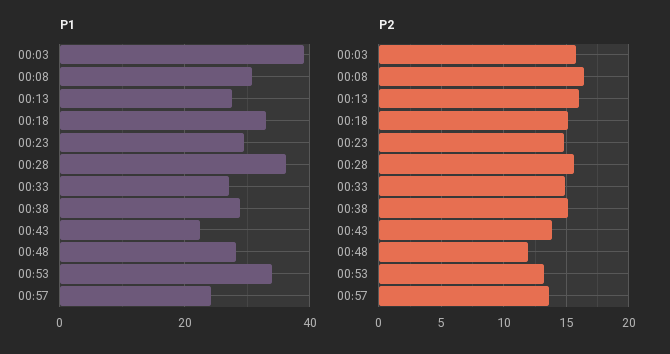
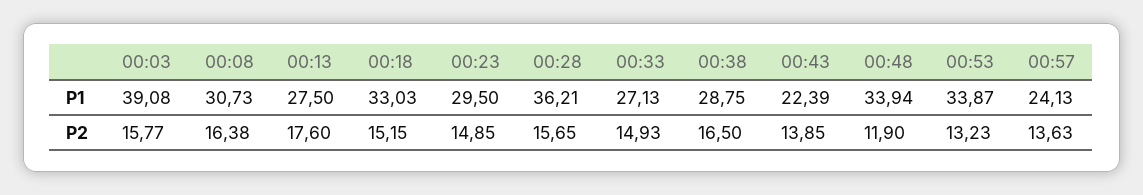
  {
    "P1": {
      "00:03": 39.08,
      "00:08": 30.73,
      "00:13": 27.5,
      "00:18": 33.03,
      "00:23": 29.5,
      "00:28": 36.21,
      "00:33": 27.13,
      "00:38": 28.75,
      "00:43": 22.39,
-     "00:48": 28,
+     "00:48": 33.94,
      "00:53": 33.87,
      "00:57": 24.13
    },
    "P2": {
      "00:03": 15.77,
      "00:08": 16.38,
-     "00:13": 16,
+     "00:13": 17.6,
      "00:18": 15.15,
      "00:23": 14.85,
      "00:28": 15.65,
      "00:33": 14.93,
-     "00:38": 15,
+     "00:38": 16.5,
      "00:43": 13.85,
      "00:48": 11.9,
      "00:53": 13.23,
      "00:57": 13.63
    }
  }

